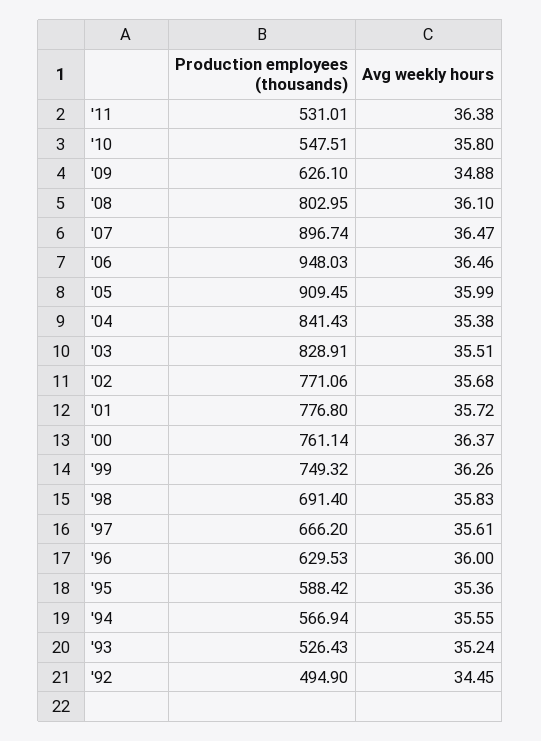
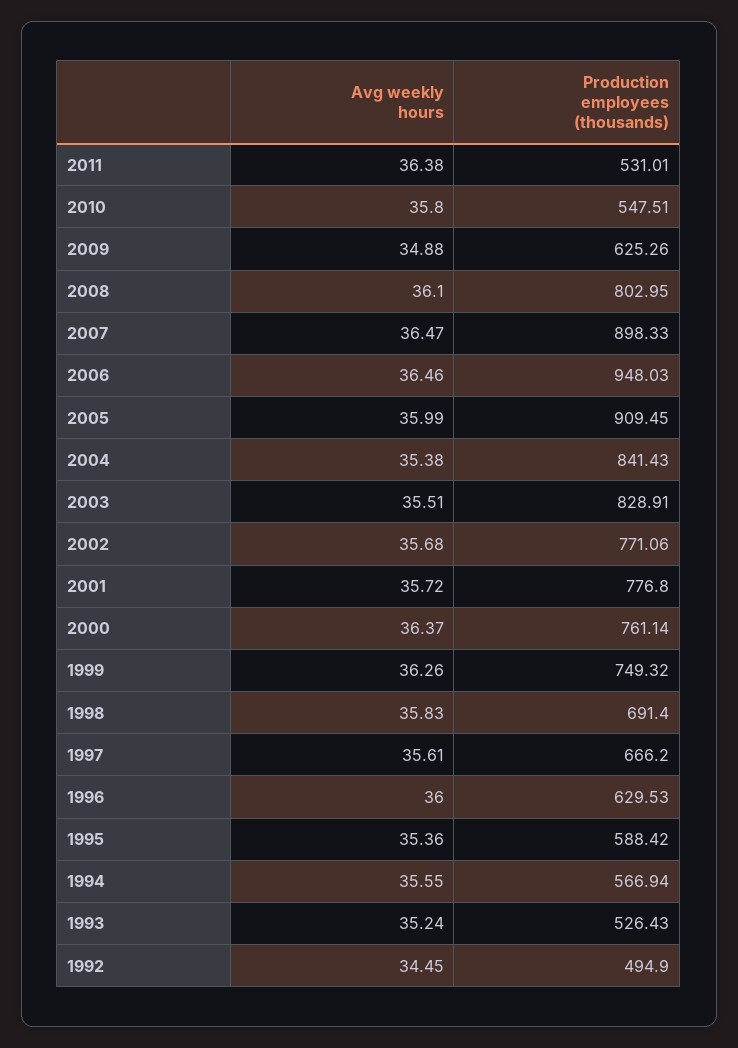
  {
    "Production employees (thousands)": {
      "'11": 531.01,
      "'10": 547.51,
-     "'09": 626.1,
+     "'09": 625.26,
      "'08": 802.95,
-     "'07": 896.74,
+     "'07": 898.33,
      "'06": 948.03,
      "'05": 909.45,
      "'04": 841.43,
      "'03": 828.91,
      "'02": 771.06,
      "'01": 776.8,
      "'00": 761.14,
      "'99": 749.32,
      "'98": 691.4,
      "'97": 666.2,
      "'96": 629.53,
      "'95": 588.42,
      "'94": 566.94,
      "'93": 526.43,
      "'92": 494.9
    },
    "Avg weekly hours": {
      "'11": 36.38,
      "'10": 35.8,
      "'09": 34.88,
      "'08": 36.1,
      "'07": 36.47,
      "'06": 36.46,
      "'05": 35.99,
      "'04": 35.38,
      "'03": 35.51,
      "'02": 35.68,
      "'01": 35.72,
      "'00": 36.37,
      "'99": 36.26,
      "'98": 35.83,
      "'97": 35.61,
      "'96": 36,
      "'95": 35.36,
      "'94": 35.55,
      "'93": 35.24,
      "'92": 34.45
    }
  }

